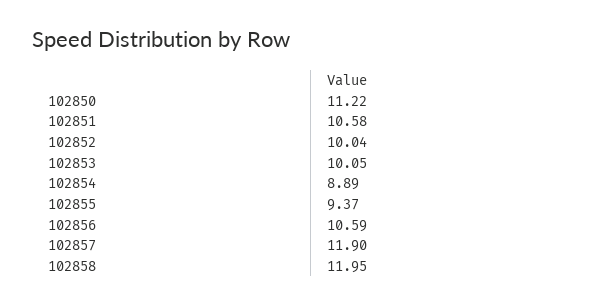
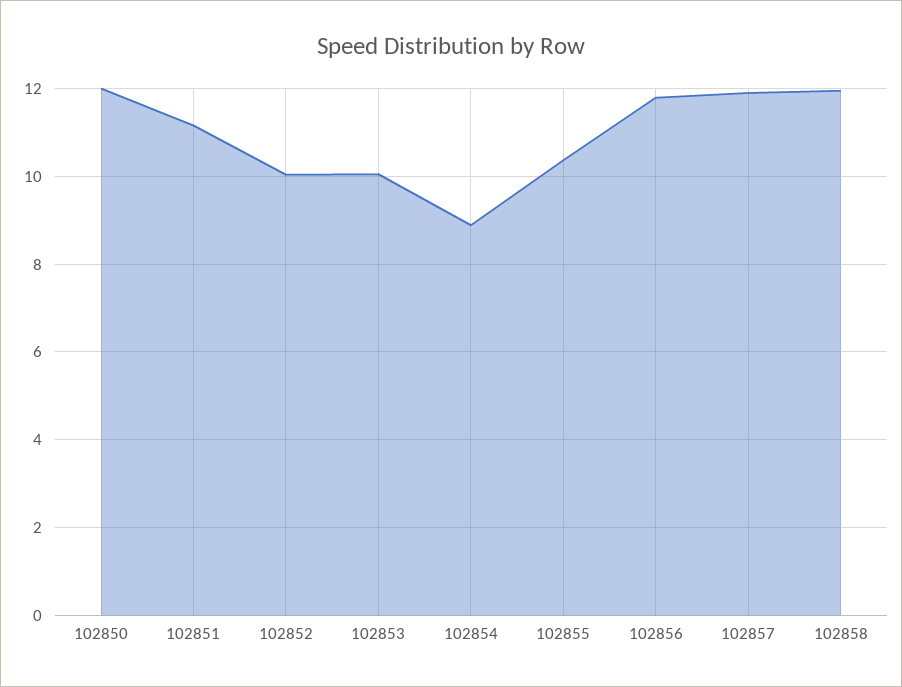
  {
-   "102850": 11.22,
+   "102850": 12,
-   "102851": 10.58,
+   "102851": 11.2,
    "102852": 10.04,
    "102853": 10.05,
    "102854": 8.89,
-   "102855": 9.37,
+   "102855": 10.4,
-   "102856": 10.59,
+   "102856": 11.8,
    "102857": 11.9,
    "102858": 11.95
  }

